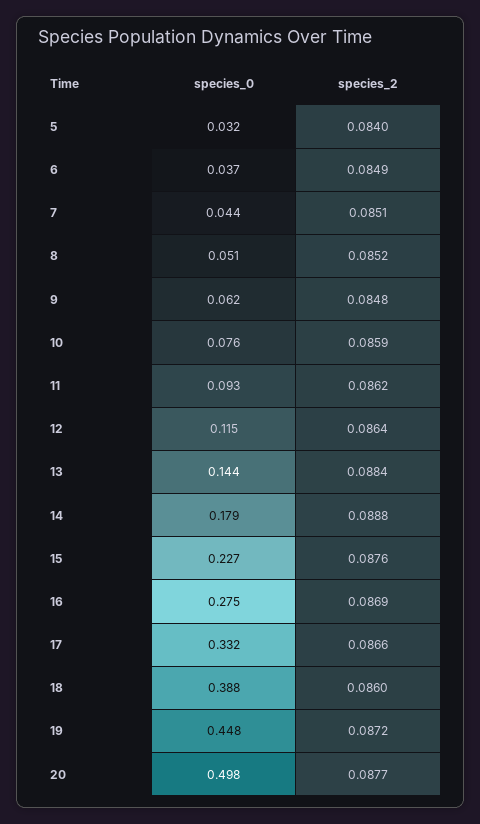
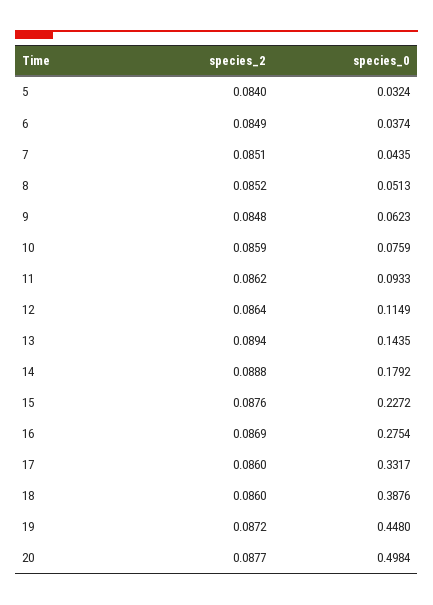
  {
    "species_0": {
      "5": 0.0324,
      "6": 0.0374,
      "7": 0.0435,
      "8": 0.0513,
      "9": 0.0623,
      "10": 0.0759,
      "11": 0.0933,
      "12": 0.1149,
      "13": 0.1435,
      "14": 0.1792,
      "15": 0.2272,
      "16": 0.2754,
      "17": 0.3317,
      "18": 0.3876,
      "19": 0.448,
      "20": 0.4984
    },
    "species_2": {
      "5": 0.084,
      "6": 0.0849,
      "7": 0.0851,
      "8": 0.0852,
      "9": 0.0848,
      "10": 0.0859,
      "11": 0.0862,
      "12": 0.0864,
-     "13": 0.0884,
+     "13": 0.0894,
      "14": 0.0888,
      "15": 0.0876,
      "16": 0.0869,
-     "17": 0.0866,
+     "17": 0.086,
      "18": 0.086,
      "19": 0.0872,
      "20": 0.0877
    }
  }

